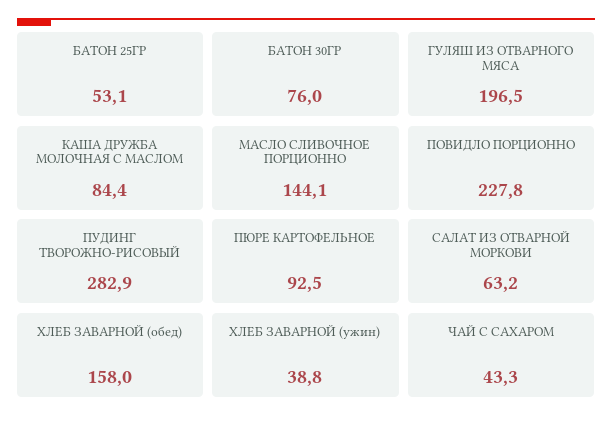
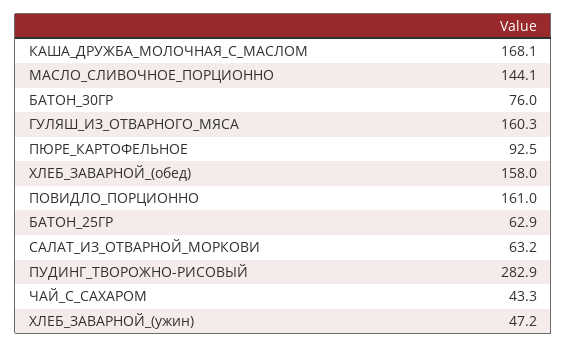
  {
-   "БАТОН 25ГР": 53.1,
+   "БАТОН 25ГР": 62.9,
    "БАТОН 30ГР": 76,
-   "ГУЛЯШ ИЗ ОТВАРНОГО МЯСА": 196.5,
+   "ГУЛЯШ ИЗ ОТВАРНОГО МЯСА": 160.3,
-   "КАША ДРУЖБА МОЛОЧНАЯ С МАСЛОМ": 84.4,
+   "КАША ДРУЖБА МОЛОЧНАЯ С МАСЛОМ": 168.1,
    "МАСЛО СЛИВОЧНОЕ ПОРЦИОННО": 144.1,
-   "ПОВИДЛО ПОРЦИОННО": 227.8,
+   "ПОВИДЛО ПОРЦИОННО": 161,
    "ПУДИНГ ТВОРОЖНО-РИСОВЫЙ": 282.9,
    "ПЮРЕ КАРТОФЕЛЬНОЕ": 92.5,
    "САЛАТ ИЗ ОТВАРНОЙ МОРКОВИ": 63.2,
    "ХЛЕБ ЗАВАРНОЙ (обед)": 158,
-   "ХЛЕБ ЗАВАРНОЙ (ужин)": 38.8,
+   "ХЛЕБ ЗАВАРНОЙ (ужин)": 47.2,
    "ЧАЙ С САХАРОМ": 43.3
  }

